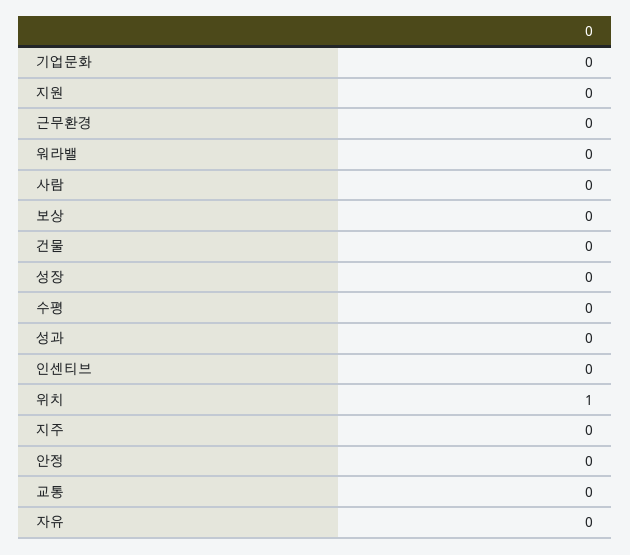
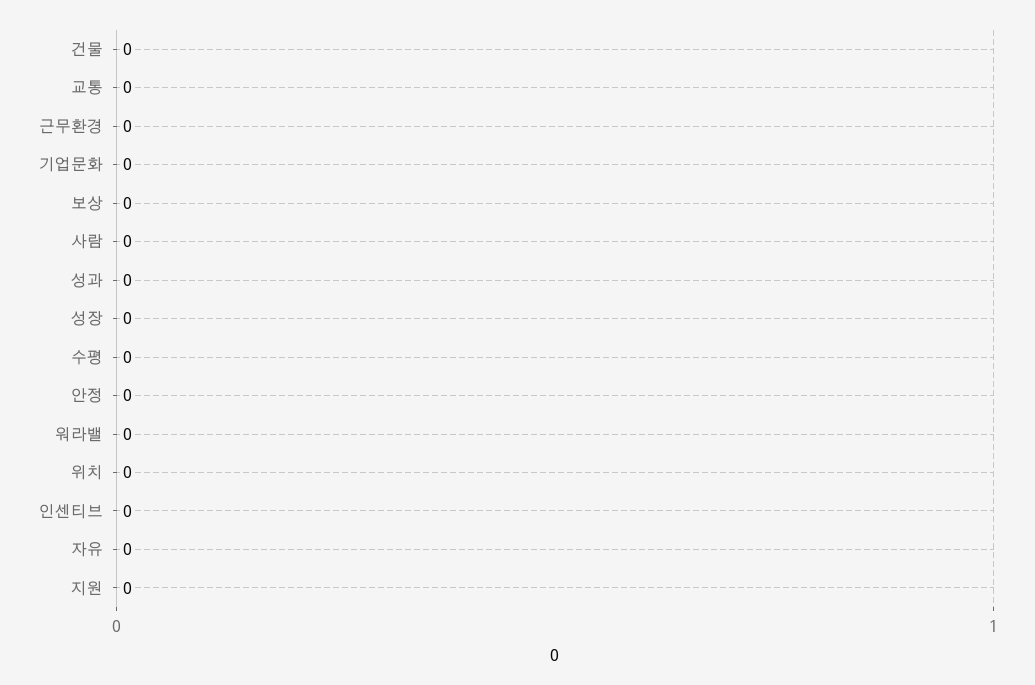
  {
    "기업문화": 0,
    "지원": 0,
    "근무환경": 0,
    "워라밸": 0,
    "사람": 0,
    "보상": 0,
    "건물": 0,
    "성장": 0,
    "수평": 0,
    "성과": 0,
    "인센티브": 0,
-   "위치": 1,
+   "위치": 0,
-   "지주": 0,
    "안정": 0,
    "교통": 0,
    "자유": 0
  }

